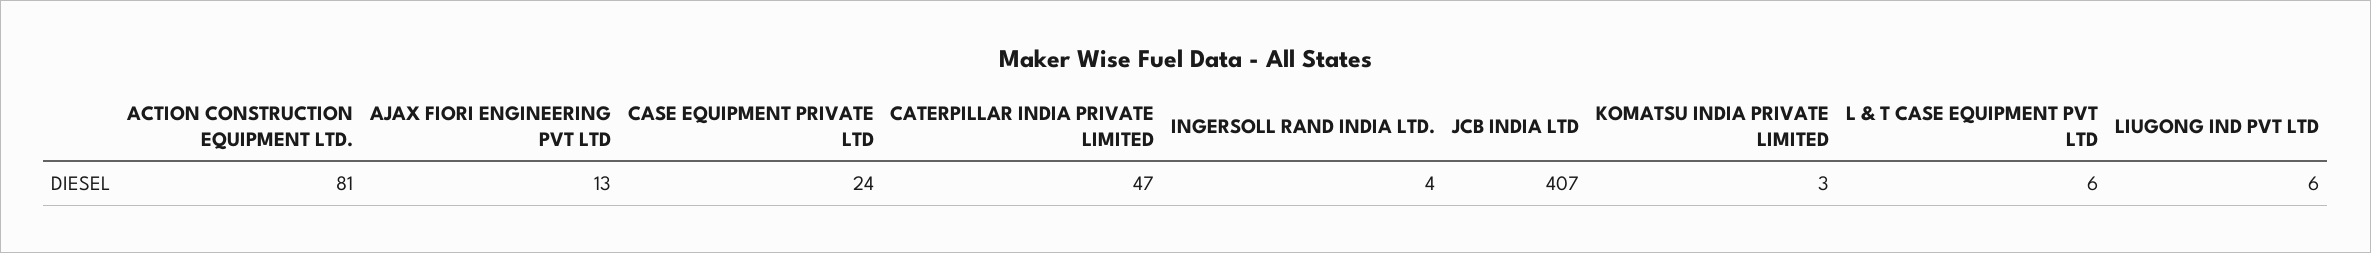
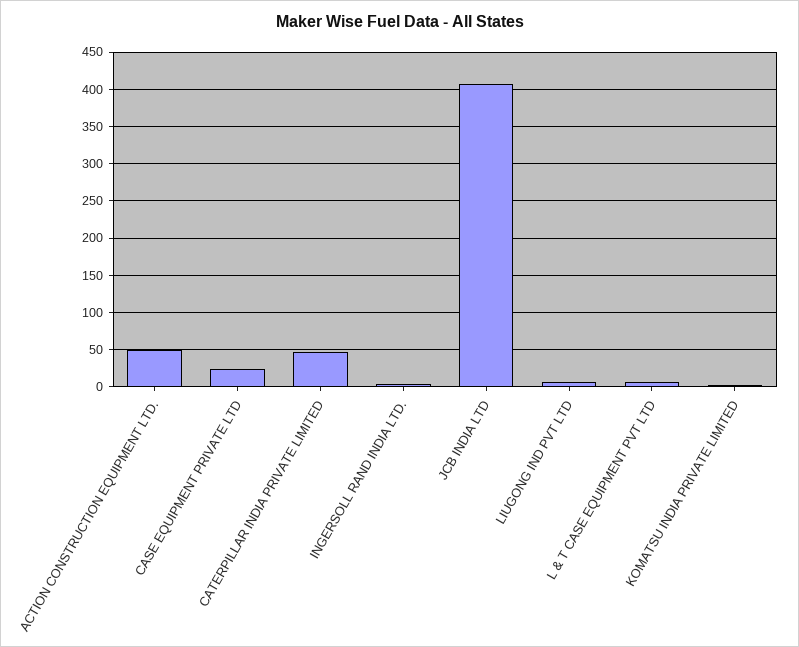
  {
-   "ACTION CONSTRUCTION EQUIPMENT LTD.": 81,
+   "ACTION CONSTRUCTION EQUIPMENT LTD.": 50,
-   "AJAX FIORI ENGINEERING PVT LTD": 13,
    "CASE EQUIPMENT PRIVATE LTD": 24,
    "CATERPILLAR INDIA PRIVATE LIMITED": 47,
    "INGERSOLL RAND INDIA LTD.": 4,
    "JCB INDIA LTD": 407,
    "KOMATSU INDIA PRIVATE LIMITED": 3,
    "L & T CASE EQUIPMENT PVT LTD": 6,
    "LIUGONG IND PVT LTD": 6
  }

